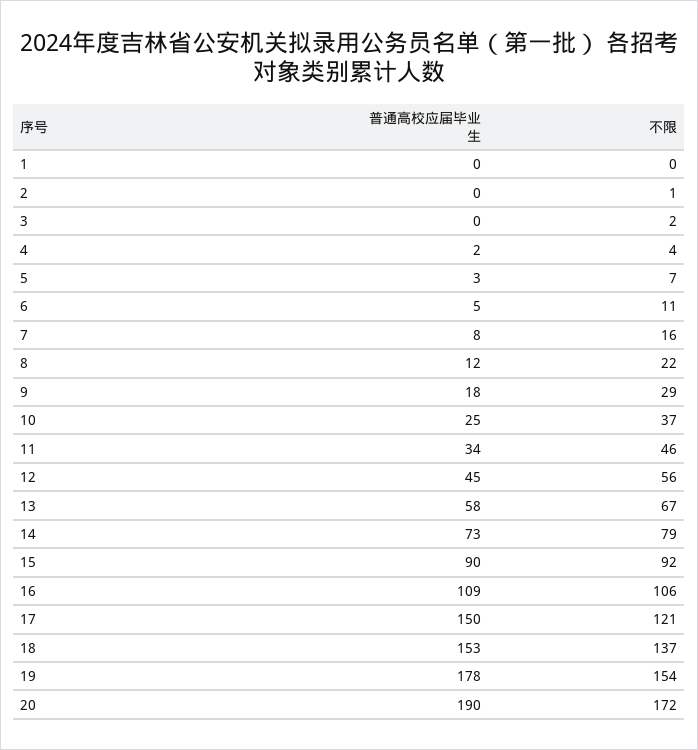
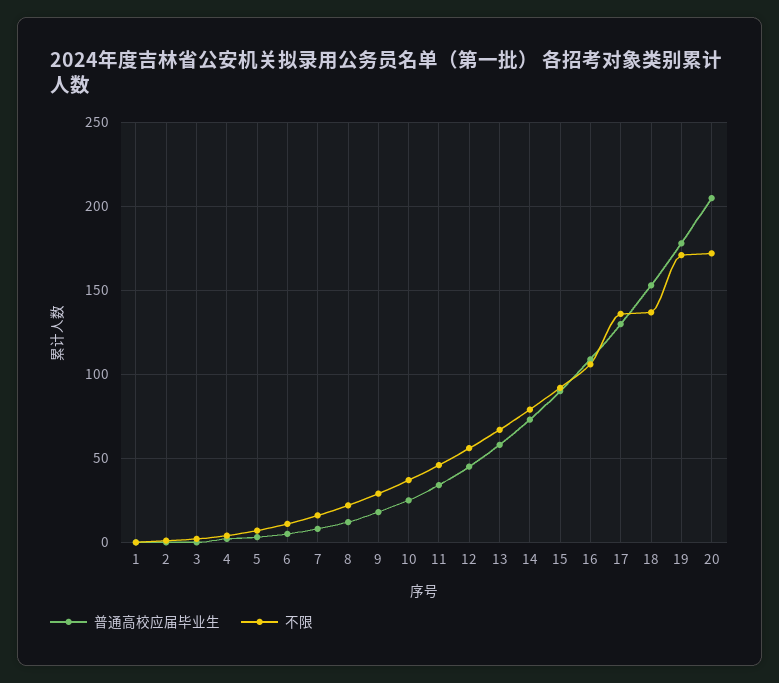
  {
    "普通高校应届毕业生": {
      "1": 0,
      "2": 0,
      "3": 0,
      "4": 2,
      "5": 3,
      "6": 5,
      "7": 8,
      "8": 12,
      "9": 18,
      "10": 25,
      "11": 34,
      "12": 45,
      "13": 58,
      "14": 73,
      "15": 90,
      "16": 109,
-     "17": 150,
+     "17": 130,
      "18": 153,
      "19": 178,
-     "20": 190
+     "20": 205
    },
    "不限": {
      "1": 0,
      "2": 1,
      "3": 2,
      "4": 4,
      "5": 7,
      "6": 11,
      "7": 16,
      "8": 22,
      "9": 29,
      "10": 37,
      "11": 46,
      "12": 56,
      "13": 67,
      "14": 79,
      "15": 92,
      "16": 106,
-     "17": 121,
+     "17": 135,
      "18": 137,
-     "19": 154,
+     "19": 170,
      "20": 172
    }
  }

